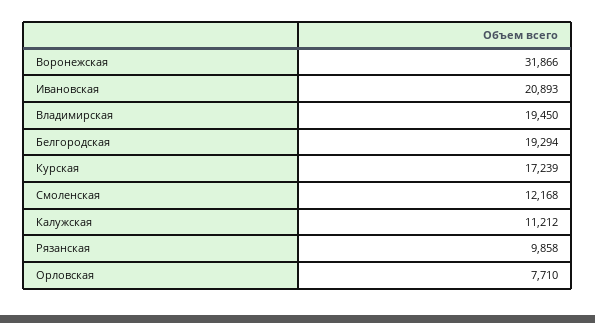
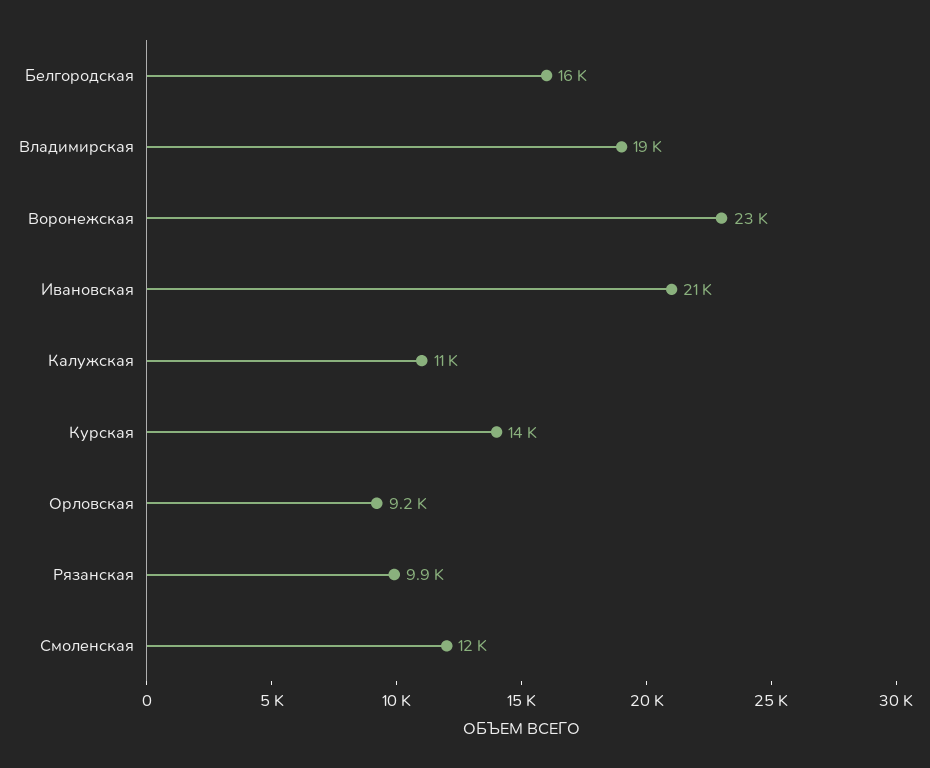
  {
-   "Воронежская": 31866,
+   "Воронежская": 23000,
    "Ивановская": 20893,
    "Владимирская": 19450,
-   "Белгородская": 19294,
+   "Белгородская": 16000,
-   "Курская": 17239,
+   "Курская": 14000,
    "Смоленская": 12168,
    "Калужская": 11212,
    "Рязанская": 9858,
-   "Орловская": 7710
+   "Орловская": 9200
  }

